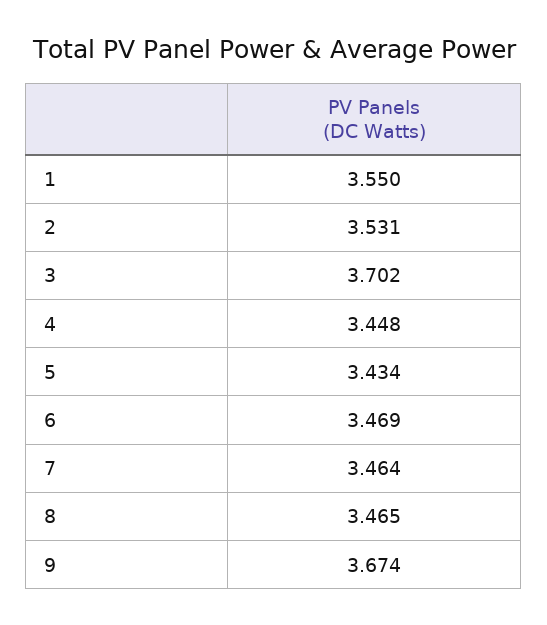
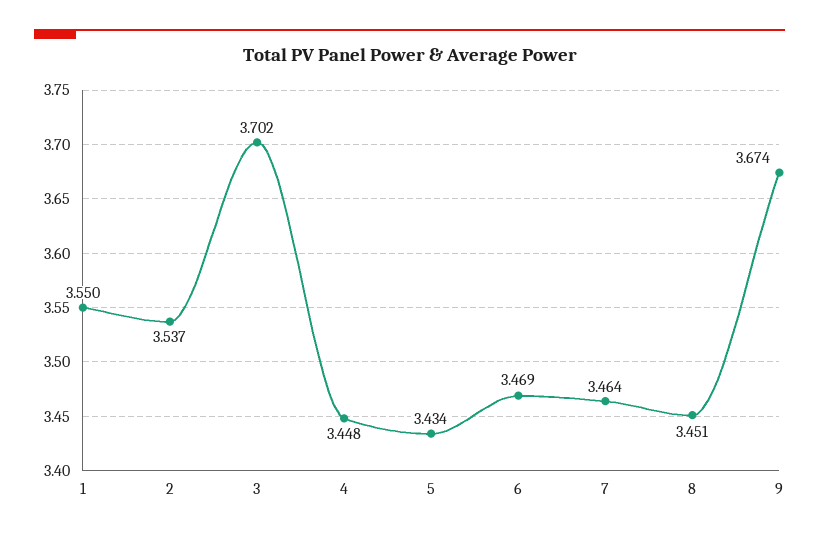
  {
    "1": 3.55,
-   "2": 3.531,
+   "2": 3.537,
    "3": 3.702,
    "4": 3.448,
    "5": 3.434,
    "6": 3.469,
    "7": 3.464,
-   "8": 3.465,
+   "8": 3.451,
    "9": 3.674
  }

